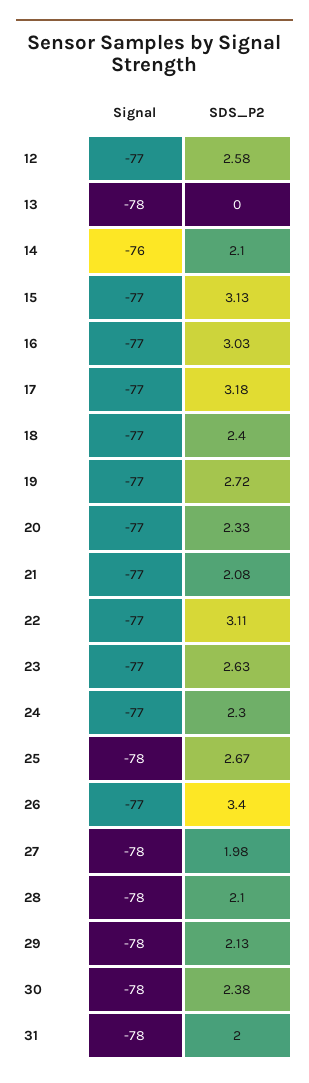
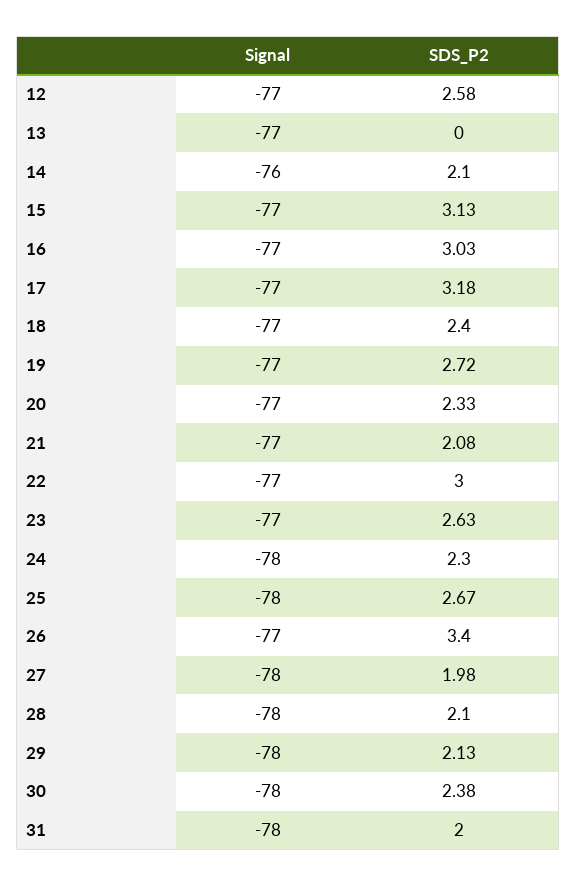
  {
    "Signal": {
      "12": -77,
-     "13": -78,
+     "13": -77,
      "14": -76,
      "15": -77,
      "16": -77,
      "17": -77,
      "18": -77,
      "19": -77,
      "20": -77,
      "21": -77,
      "22": -77,
      "23": -77,
-     "24": -77,
+     "24": -78,
      "25": -78,
      "26": -77,
      "27": -78,
      "28": -78,
      "29": -78,
      "30": -78,
      "31": -78
    },
    "SDS_P2": {
      "12": 2.58,
      "13": 0,
      "14": 2.1,
      "15": 3.13,
      "16": 3.03,
      "17": 3.18,
      "18": 2.4,
      "19": 2.72,
      "20": 2.33,
      "21": 2.08,
-     "22": 3.11,
+     "22": 3,
      "23": 2.63,
      "24": 2.3,
      "25": 2.67,
      "26": 3.4,
      "27": 1.98,
      "28": 2.1,
      "29": 2.13,
      "30": 2.38,
      "31": 2
    }
  }

